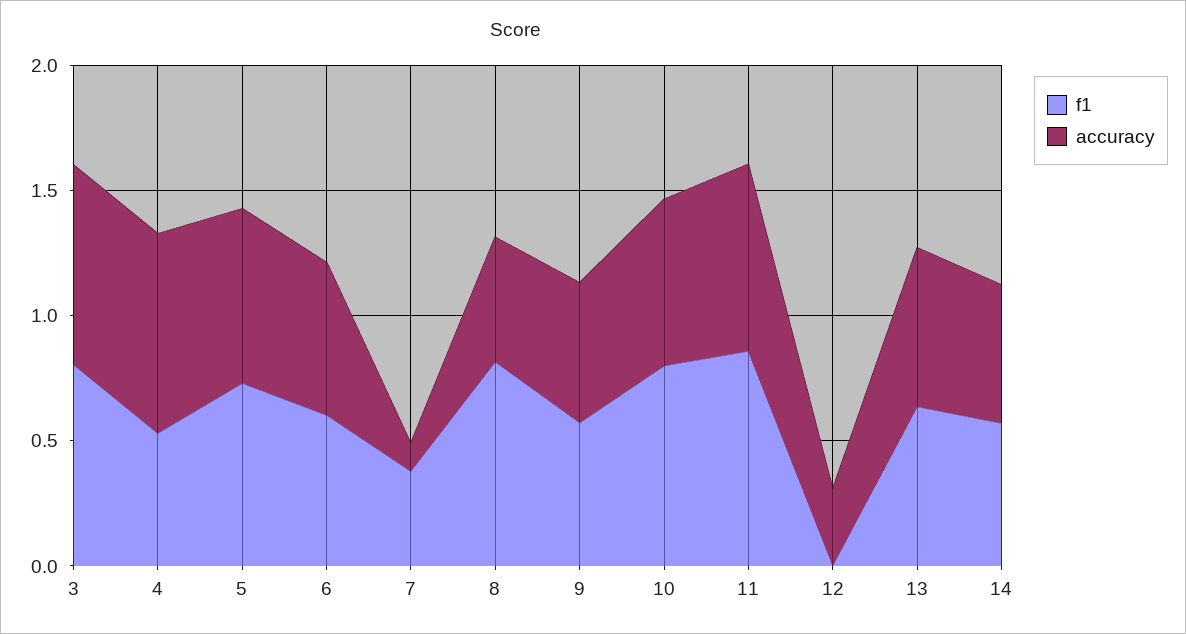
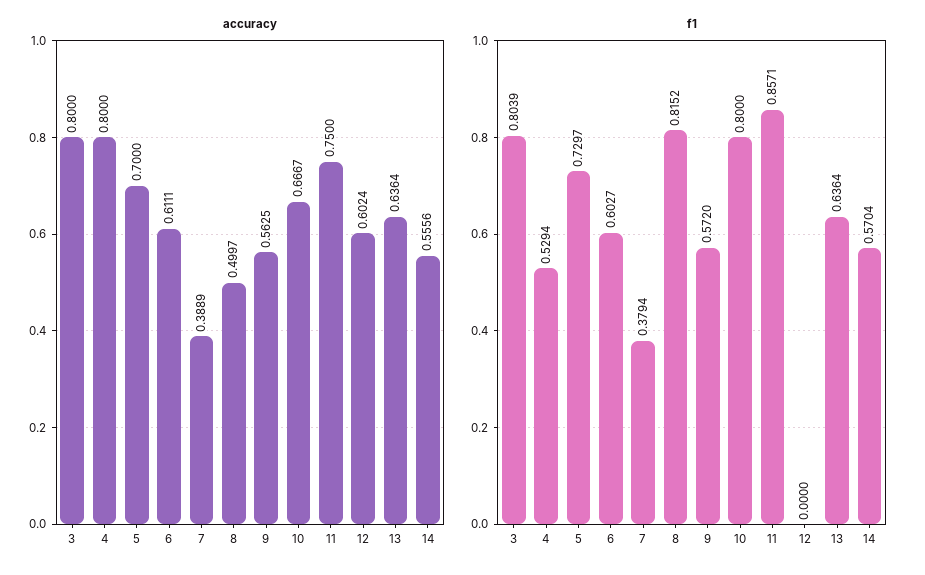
  {
    "f1": {
      "3": 0.8039,
      "4": 0.5294,
      "5": 0.7297,
      "6": 0.6027,
      "7": 0.3794,
      "8": 0.8152,
      "9": 0.572,
      "10": 0.8,
      "11": 0.8571,
      "12": 0,
      "13": 0.6364,
      "14": 0.5704
    },
    "accuracy": {
      "3": 0.8,
      "4": 0.8,
      "5": 0.7,
      "6": 0.6111,
-     "7": 0.1,
+     "7": 0.3889,
      "8": 0.4997,
      "9": 0.5625,
      "10": 0.6667,
      "11": 0.75,
-     "12": 0.3,
+     "12": 0.6024,
      "13": 0.6364,
      "14": 0.5556
    }
  }

